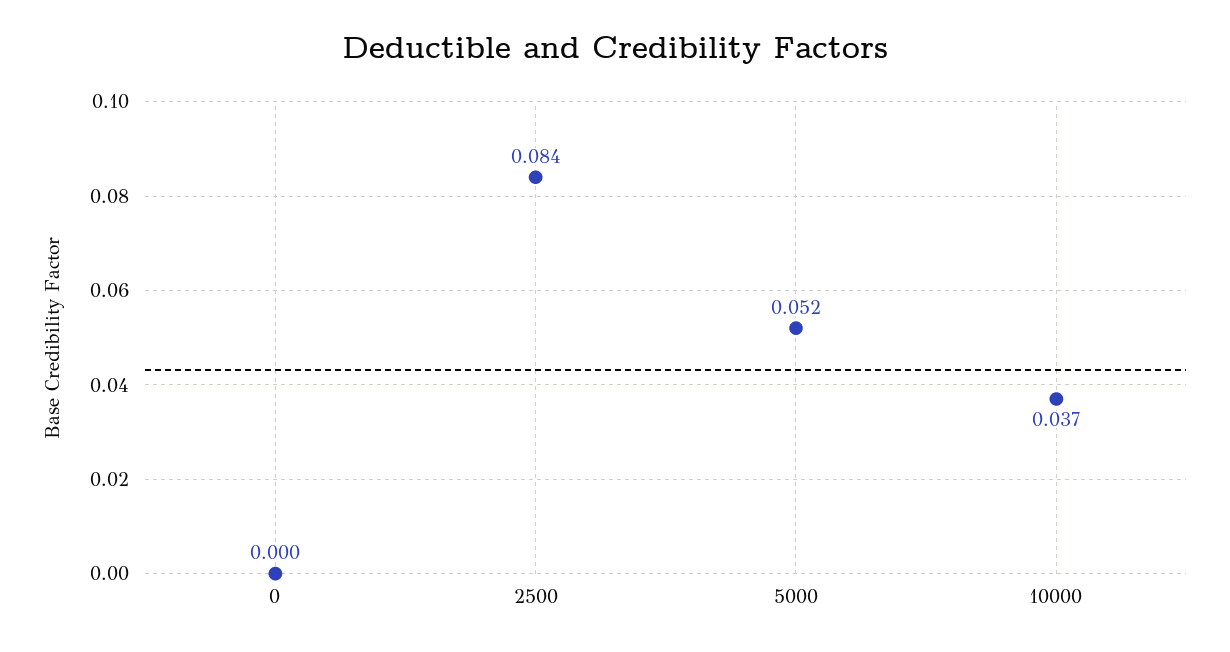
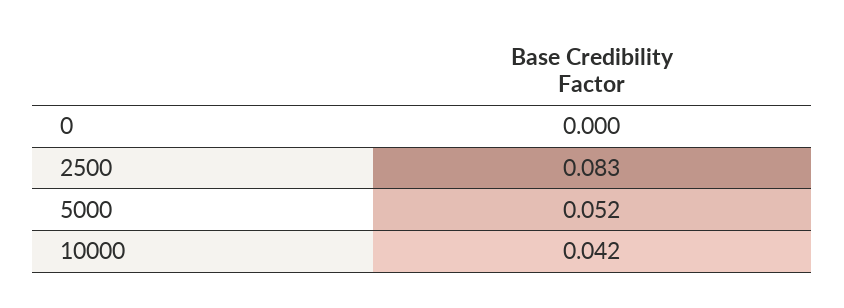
  {
    "0": 0,
-   "2500": 0.084,
+   "2500": 0.083,
    "5000": 0.052,
-   "10000": 0.037
+   "10000": 0.042
  }

